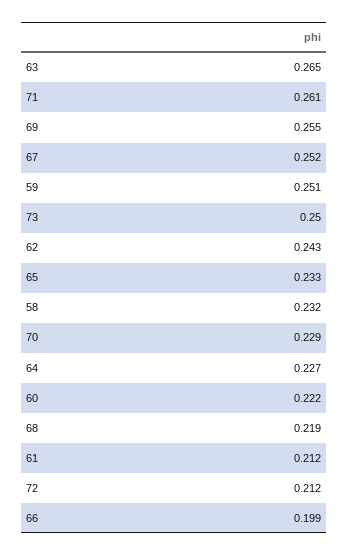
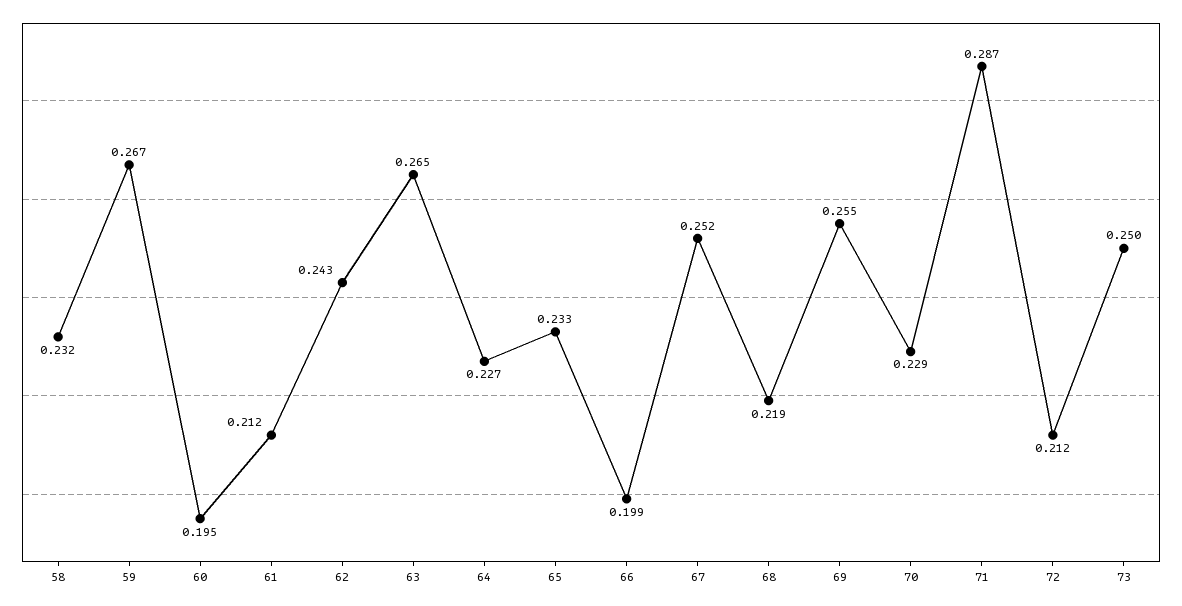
  {
    "63": 0.265,
-   "71": 0.261,
+   "71": 0.287,
    "69": 0.255,
    "67": 0.252,
-   "59": 0.251,
+   "59": 0.267,
    "73": 0.25,
    "62": 0.243,
    "65": 0.233,
    "58": 0.232,
    "70": 0.229,
    "64": 0.227,
-   "60": 0.222,
+   "60": 0.195,
    "68": 0.219,
    "61": 0.212,
    "72": 0.212,
    "66": 0.199
  }

